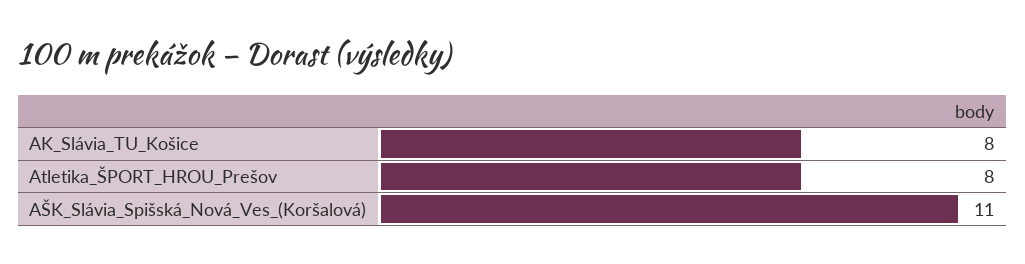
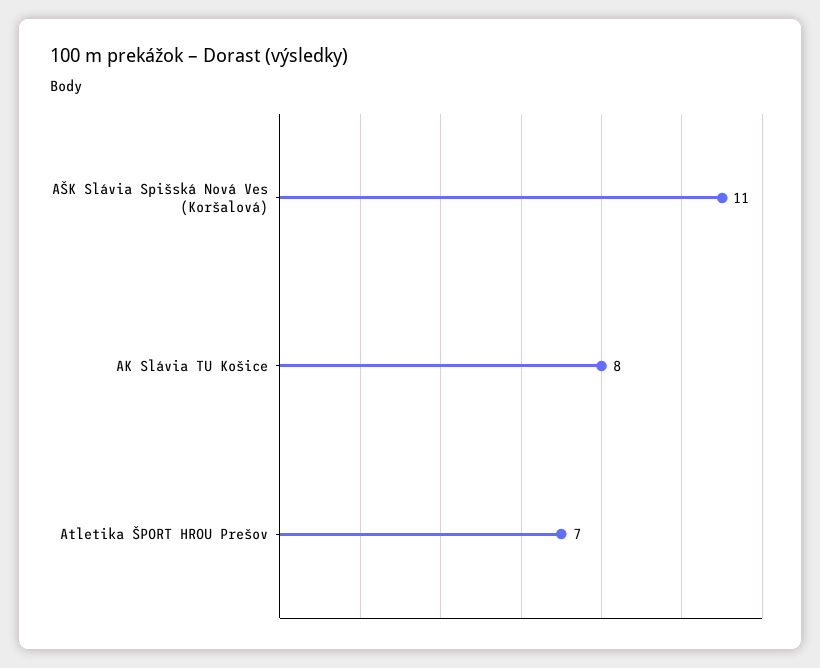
  {
    "AK_Slávia_TU_Košice": 8,
-   "Atletika_ŠPORT_HROU_Prešov": 8,
+   "Atletika_ŠPORT_HROU_Prešov": 7,
    "AŠK_Slávia_Spišská_Nová_Ves_(Koršalová)": 11
  }

